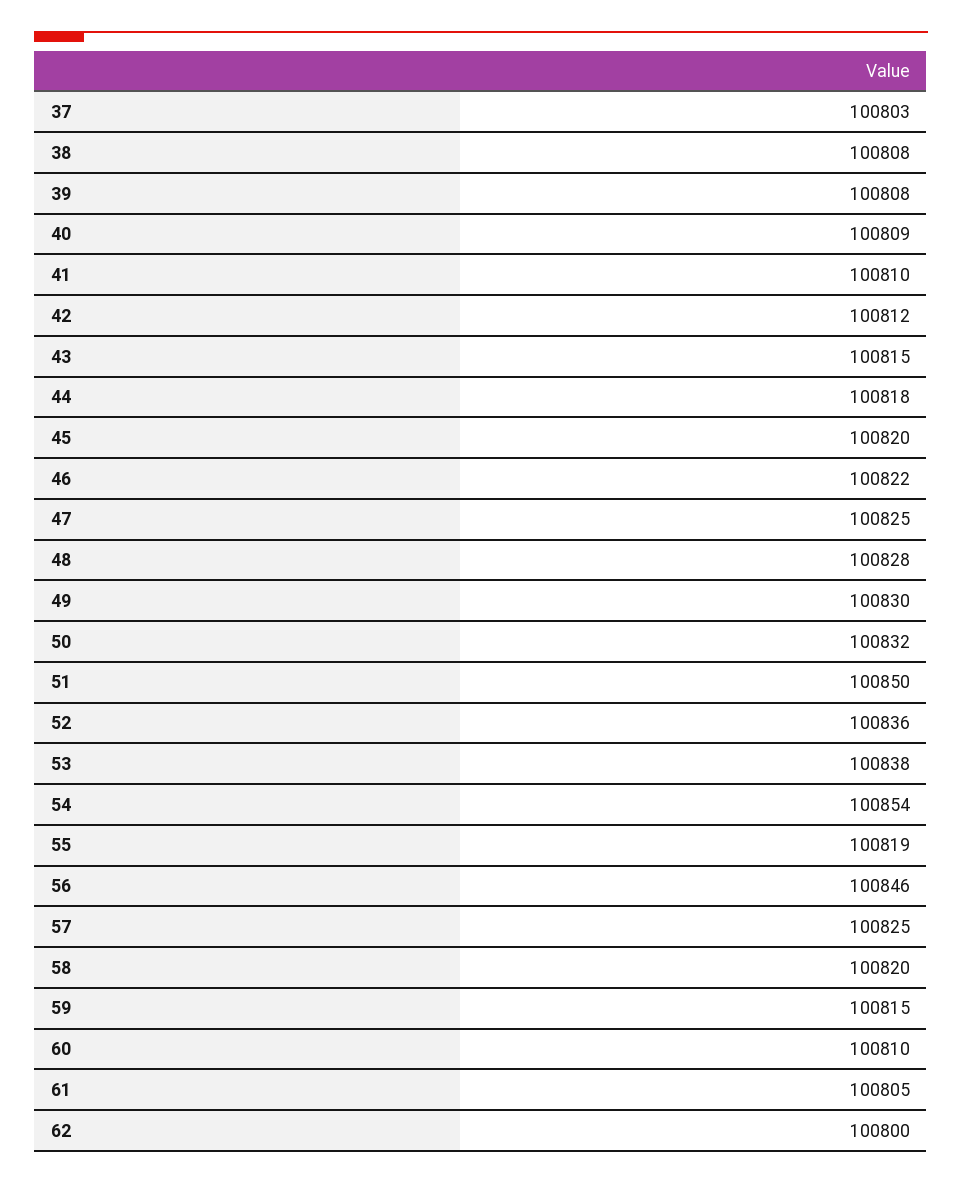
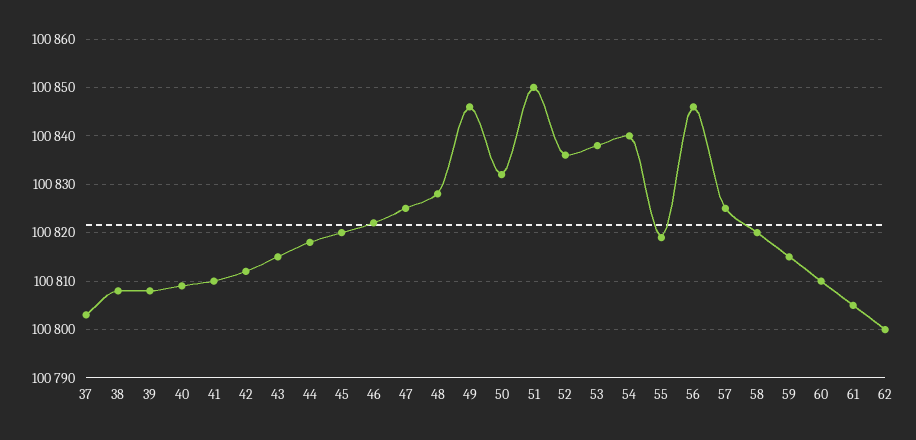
  {
    "37": 100803,
    "38": 100808,
    "39": 100808,
    "40": 100809,
    "41": 100810,
    "42": 100812,
    "43": 100815,
    "44": 100818,
    "45": 100820,
    "46": 100822,
    "47": 100825,
    "48": 100828,
-   "49": 100830,
+   "49": 100845,
    "50": 100832,
    "51": 100850,
    "52": 100836,
    "53": 100838,
-   "54": 100854,
+   "54": 100840,
    "55": 100819,
    "56": 100846,
    "57": 100825,
    "58": 100820,
    "59": 100815,
    "60": 100810,
    "61": 100805,
    "62": 100800
  }

